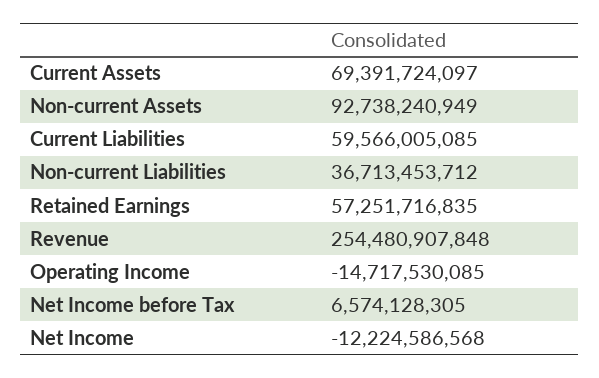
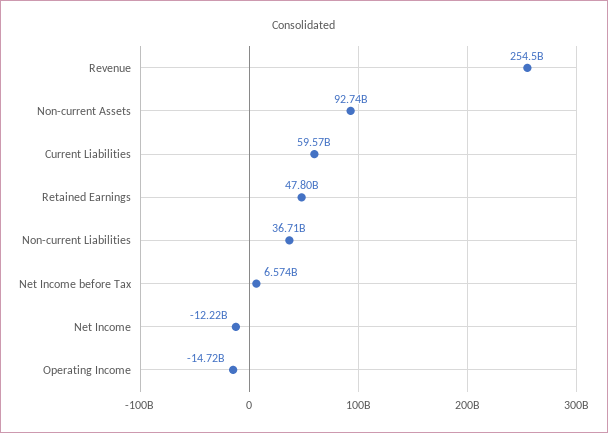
  {
-   "Current Assets": 69391724097,
    "Non-current Assets": 92738240949,
    "Current Liabilities": 59566005085,
    "Non-current Liabilities": 36713453712,
-   "Retained Earnings": 57251716835,
+   "Retained Earnings": 47800000000,
    "Revenue": 254480907848,
    "Operating Income": -14717530085,
    "Net Income before Tax": 6574128305,
    "Net Income": -12224586568
  }

